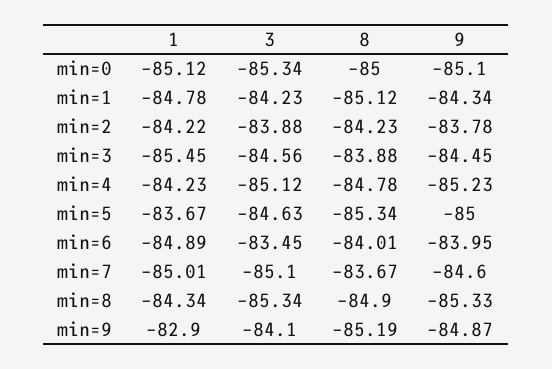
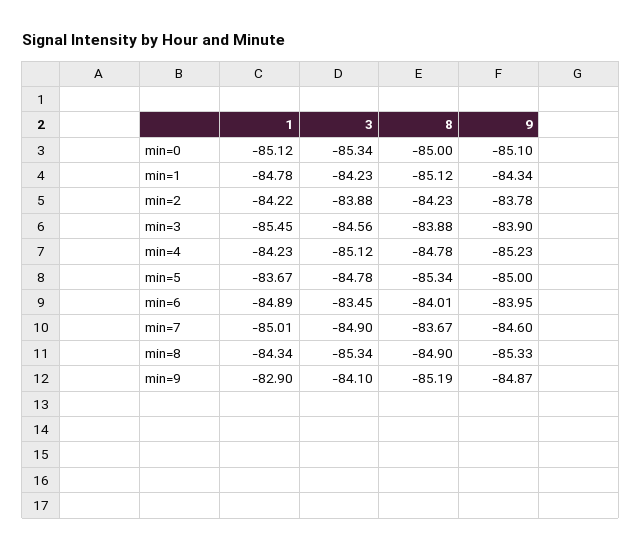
  {
    "1": {
      "min=0": -85.12,
      "min=1": -84.78,
      "min=2": -84.22,
      "min=3": -85.45,
      "min=4": -84.23,
      "min=5": -83.67,
      "min=6": -84.89,
      "min=7": -85.01,
      "min=8": -84.34,
      "min=9": -82.9
    },
    "3": {
      "min=0": -85.34,
      "min=1": -84.23,
      "min=2": -83.88,
      "min=3": -84.56,
      "min=4": -85.12,
-     "min=5": -84.63,
+     "min=5": -84.78,
      "min=6": -83.45,
-     "min=7": -85.1,
+     "min=7": -84.9,
      "min=8": -85.34,
      "min=9": -84.1
    },
    "8": {
      "min=0": -85,
      "min=1": -85.12,
      "min=2": -84.23,
      "min=3": -83.88,
      "min=4": -84.78,
      "min=5": -85.34,
      "min=6": -84.01,
      "min=7": -83.67,
      "min=8": -84.9,
      "min=9": -85.19
    },
    "9": {
      "min=0": -85.1,
      "min=1": -84.34,
      "min=2": -83.78,
-     "min=3": -84.45,
+     "min=3": -83.9,
      "min=4": -85.23,
      "min=5": -85,
      "min=6": -83.95,
      "min=7": -84.6,
      "min=8": -85.33,
      "min=9": -84.87
    }
  }

